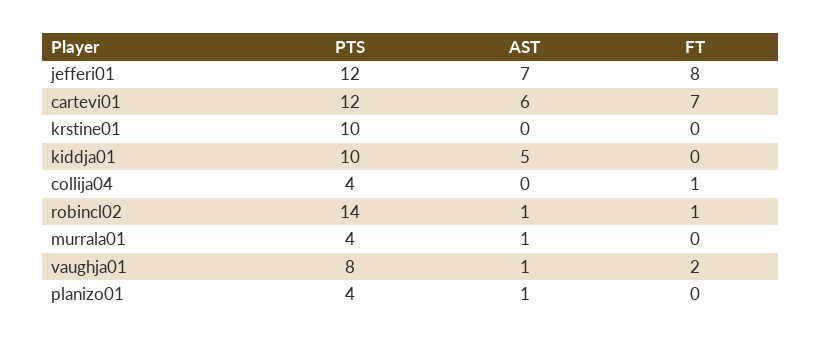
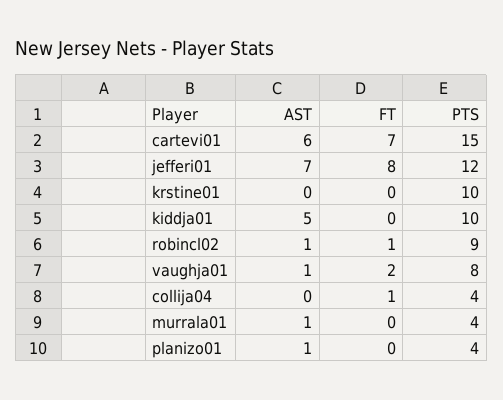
  {
    "PTS": {
      "jefferi01": 12,
-     "cartevi01": 12,
+     "cartevi01": 15,
      "krstine01": 10,
      "kiddja01": 10,
      "collija04": 4,
-     "robincl02": 14,
+     "robincl02": 9,
      "murrala01": 4,
      "vaughja01": 8,
      "planizo01": 4
    },
    "AST": {
      "jefferi01": 7,
      "cartevi01": 6,
      "krstine01": 0,
      "kiddja01": 5,
      "collija04": 0,
      "robincl02": 1,
      "murrala01": 1,
      "vaughja01": 1,
      "planizo01": 1
    },
    "FT": {
      "jefferi01": 8,
      "cartevi01": 7,
      "krstine01": 0,
      "kiddja01": 0,
      "collija04": 1,
      "robincl02": 1,
      "murrala01": 0,
      "vaughja01": 2,
      "planizo01": 0
    }
  }

